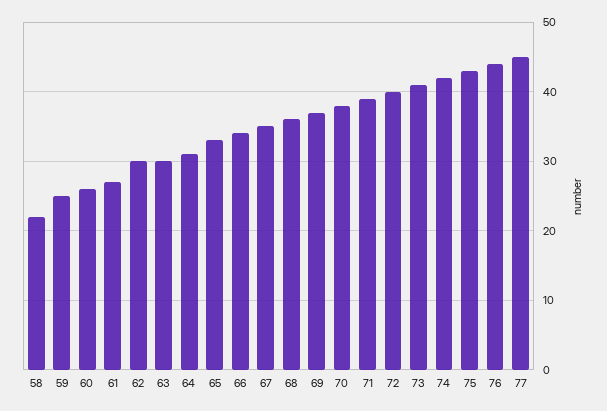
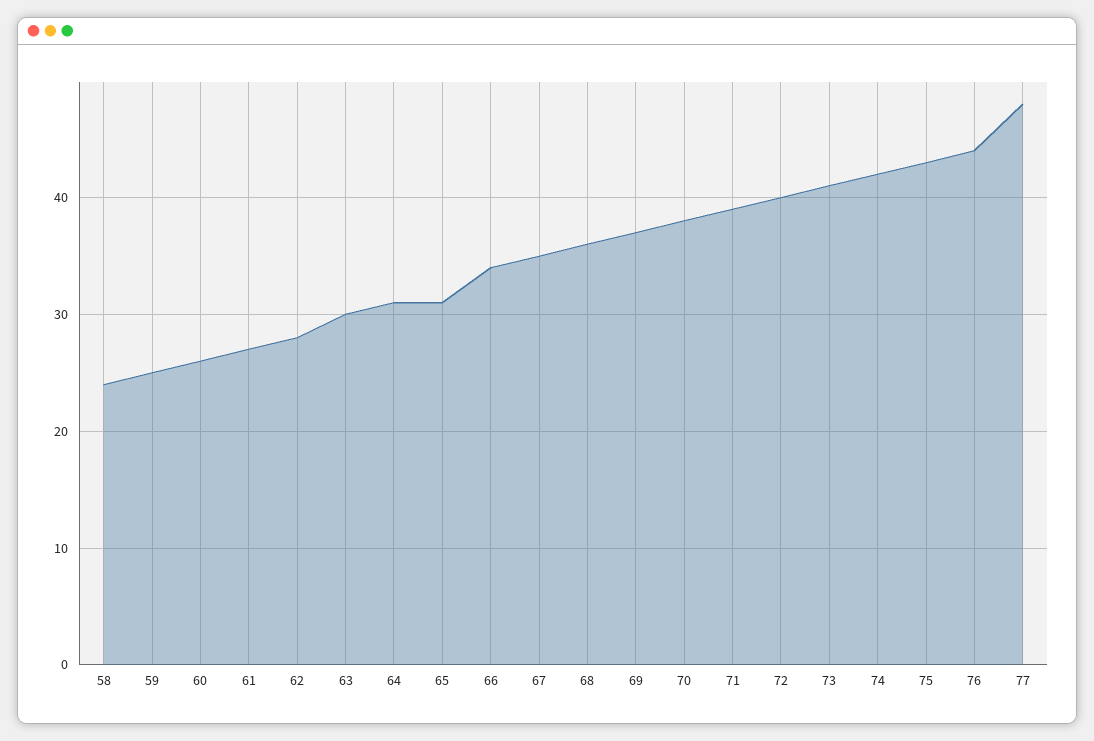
  {
-   "58": 22,
+   "58": 24,
    "59": 25,
    "60": 26,
    "61": 27,
-   "62": 30,
+   "62": 28,
    "63": 30,
    "64": 31,
-   "65": 33,
+   "65": 31,
    "66": 34,
    "67": 35,
    "68": 36,
    "69": 37,
    "70": 38,
    "71": 39,
    "72": 40,
    "73": 41,
    "74": 42,
    "75": 43,
    "76": 44,
-   "77": 45
+   "77": 48
  }

